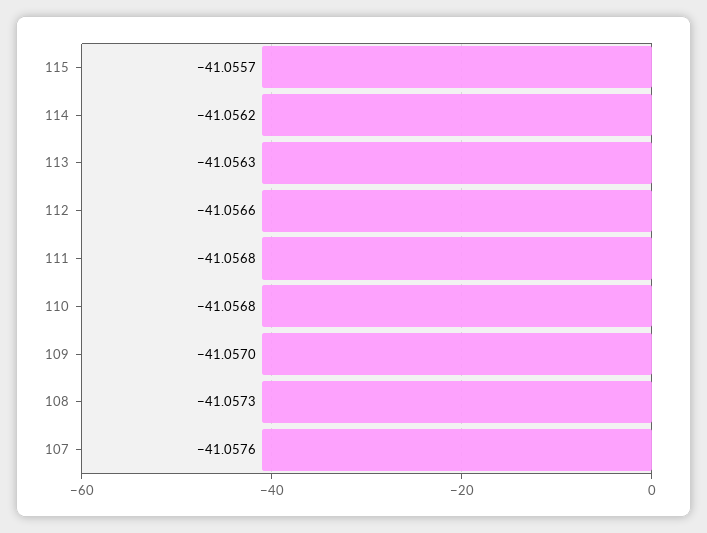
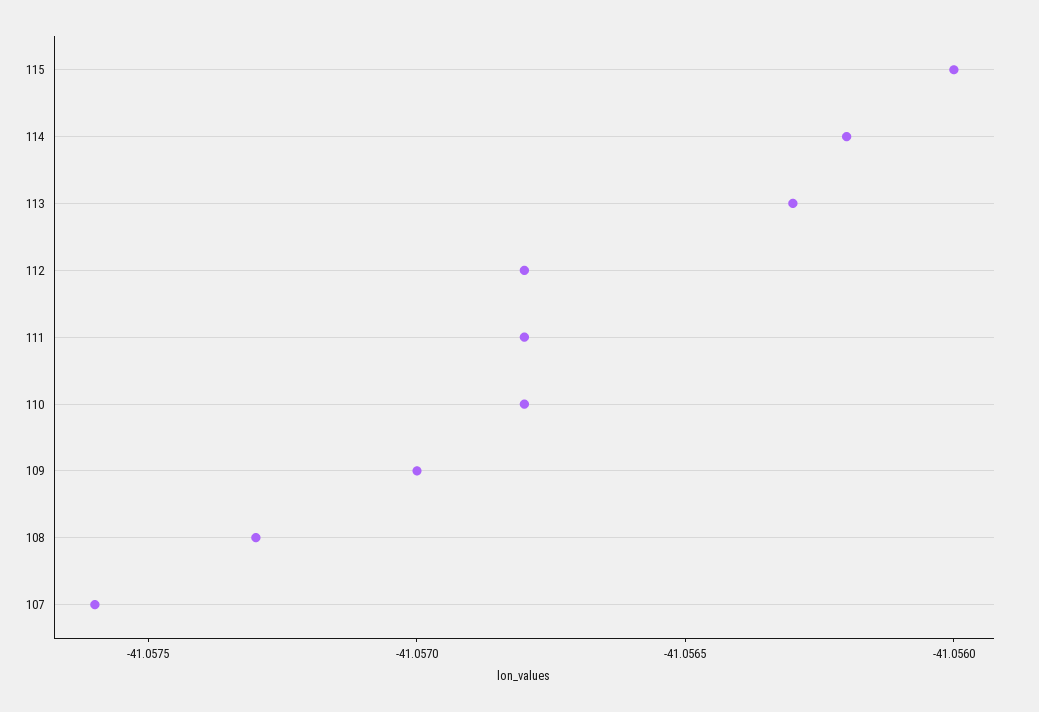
  {
-   "115": -41.0557,
+   "115": -41.056,
    "114": -41.0562,
    "113": -41.0563,
-   "112": -41.0566,
+   "112": -41.0568,
    "111": -41.0568,
    "110": -41.0568,
    "109": -41.057,
    "108": -41.0573,
    "107": -41.0576
  }

